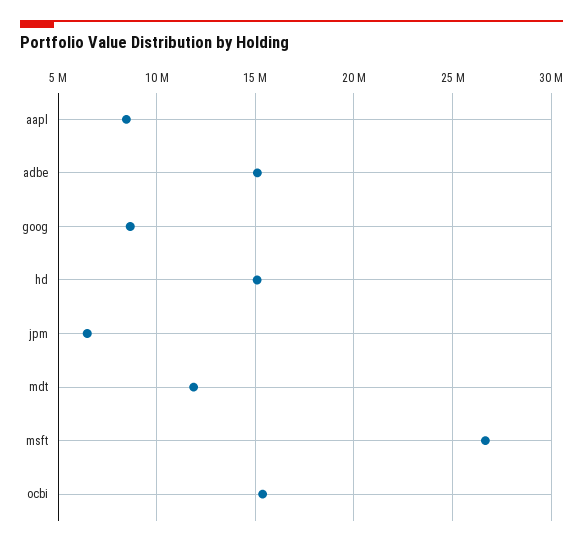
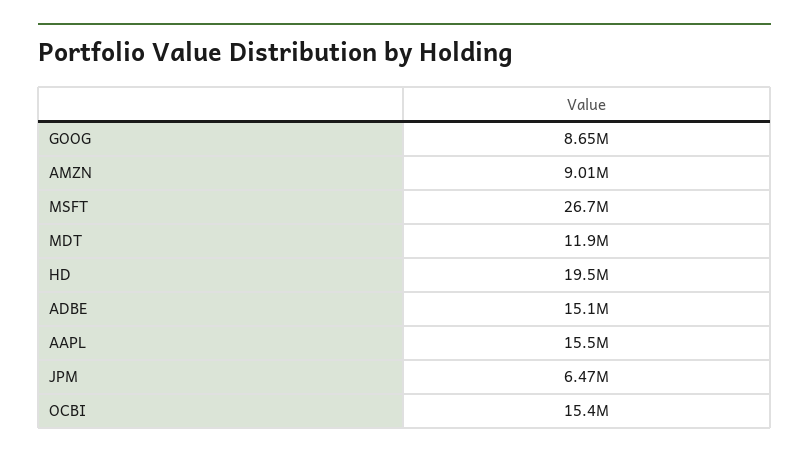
  {
-   "aapl": 8500000,
+   "aapl": 15500000,
    "adbe": 15100000,
    "goog": 8650000,
-   "hd": 15000000,
+   "hd": 19500000,
    "jpm": 6470000,
    "mdt": 11900000,
    "msft": 26700000,
-   "ocbi": 15400000
+   "ocbi": 15400000,
+   "AMZN": 9010000
  }

